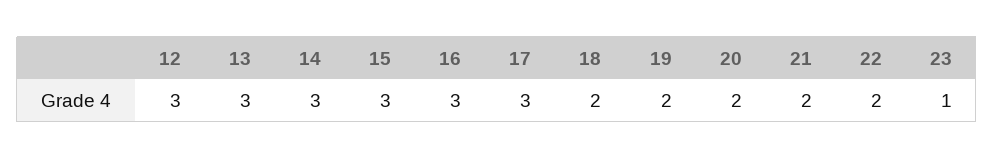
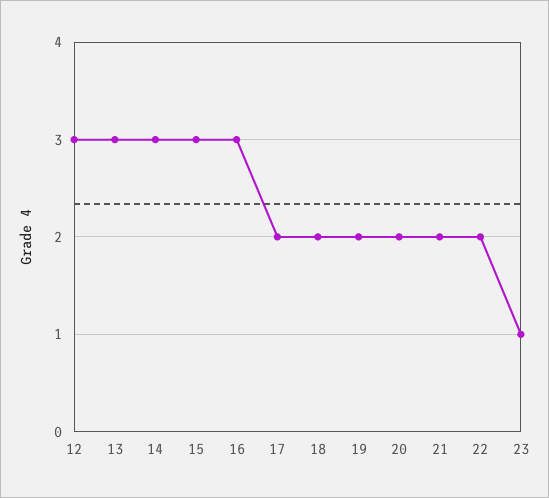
  {
    "12": 3,
    "13": 3,
    "14": 3,
    "15": 3,
    "16": 3,
-   "17": 3,
+   "17": 2,
    "18": 2,
    "19": 2,
    "20": 2,
    "21": 2,
    "22": 2,
    "23": 1
  }

